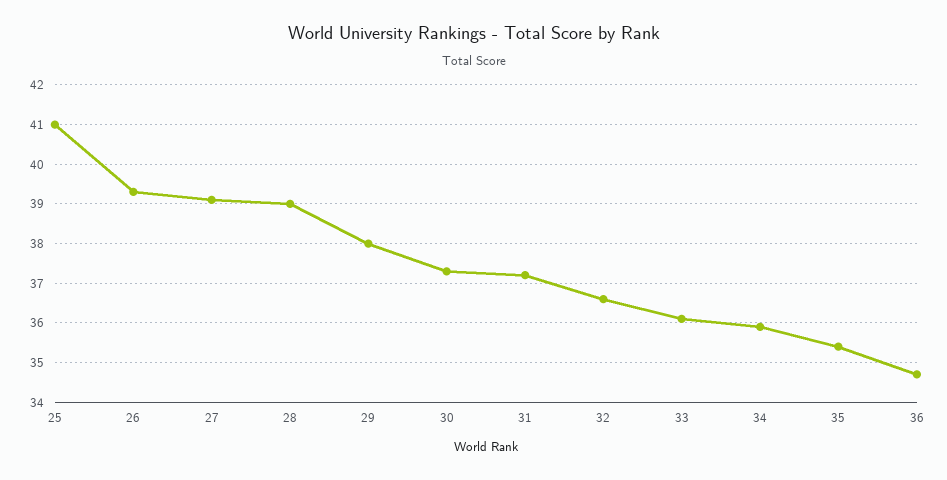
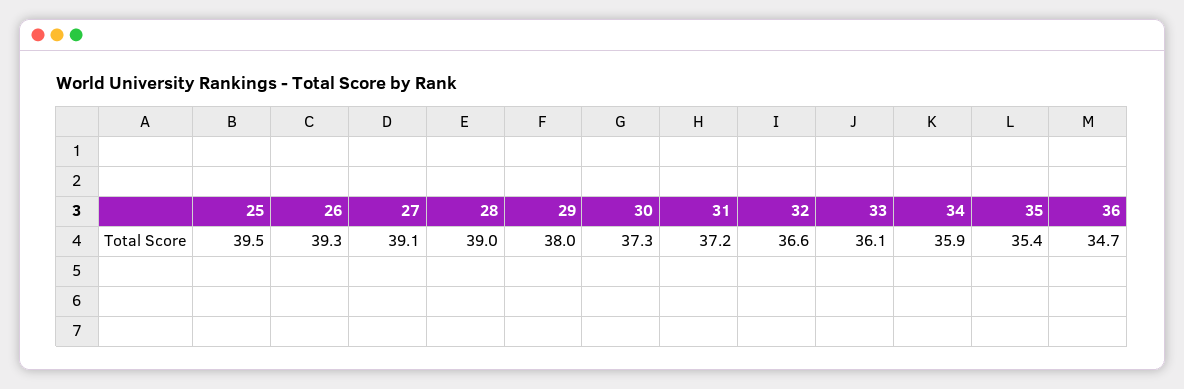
  {
-   "25": 41,
+   "25": 39.5,
    "26": 39.3,
    "27": 39.1,
    "28": 39,
    "29": 38,
    "30": 37.3,
    "31": 37.2,
    "32": 36.6,
    "33": 36.1,
    "34": 35.9,
    "35": 35.4,
    "36": 34.7
  }

